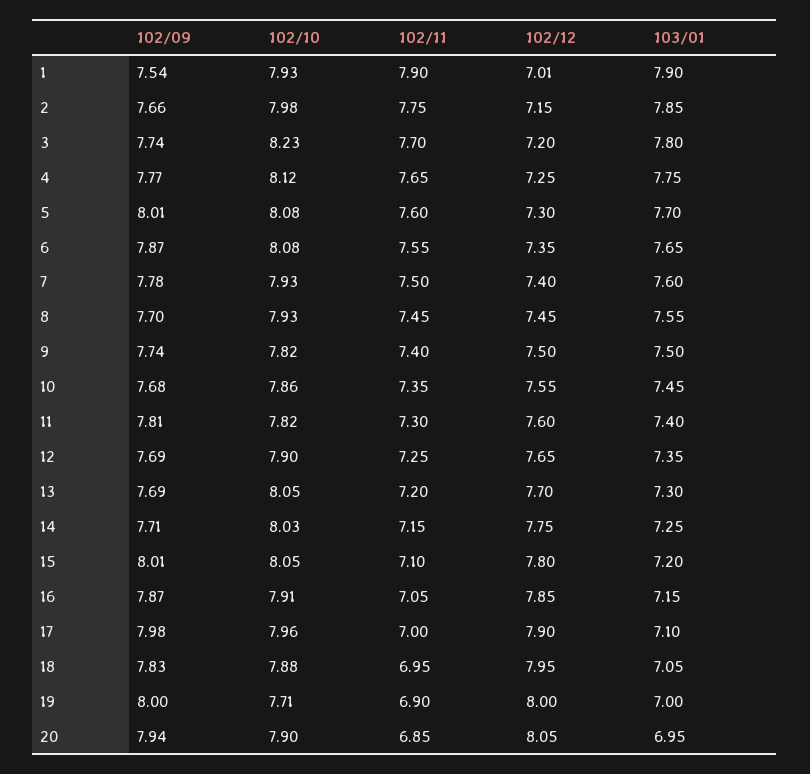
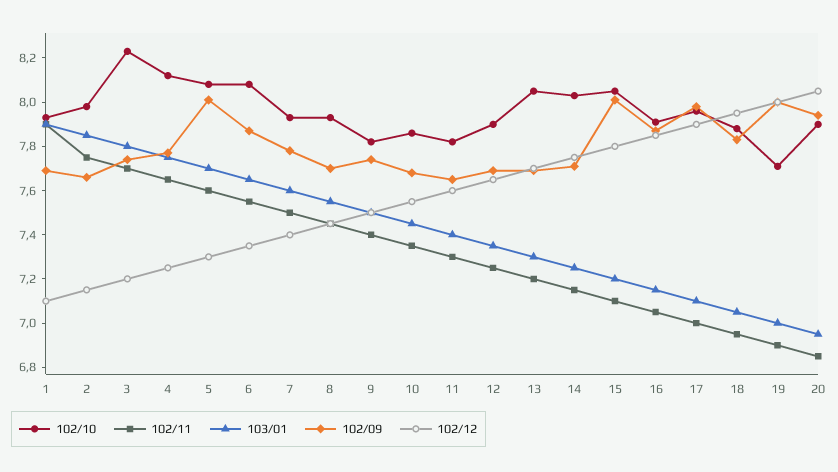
  {
    "102/09": {
-     "1": 7.54,
+     "1": 7.7,
      "2": 7.66,
      "3": 7.74,
      "4": 7.77,
      "5": 8.01,
      "6": 7.87,
      "7": 7.78,
      "8": 7.7,
      "9": 7.74,
      "10": 7.68,
-     "11": 7.81,
+     "11": 7.65,
      "12": 7.69,
      "13": 7.69,
      "14": 7.71,
      "15": 8.01,
      "16": 7.87,
      "17": 7.98,
      "18": 7.83,
      "19": 8,
      "20": 7.94
    },
    "102/10": {
      "1": 7.93,
      "2": 7.98,
      "3": 8.23,
      "4": 8.12,
      "5": 8.08,
      "6": 8.08,
      "7": 7.93,
      "8": 7.93,
      "9": 7.82,
      "10": 7.86,
      "11": 7.82,
      "12": 7.9,
      "13": 8.05,
      "14": 8.03,
      "15": 8.05,
      "16": 7.91,
      "17": 7.96,
      "18": 7.88,
      "19": 7.71,
      "20": 7.9
    },
    "102/11": {
      "1": 7.9,
      "2": 7.75,
      "3": 7.7,
      "4": 7.65,
      "5": 7.6,
      "6": 7.55,
      "7": 7.5,
      "8": 7.45,
      "9": 7.4,
      "10": 7.35,
      "11": 7.3,
      "12": 7.25,
      "13": 7.2,
      "14": 7.15,
      "15": 7.1,
      "16": 7.05,
      "17": 7,
      "18": 6.95,
      "19": 6.9,
      "20": 6.85
    },
    "102/12": {
-     "1": 7.01,
+     "1": 7.1,
      "2": 7.15,
      "3": 7.2,
      "4": 7.25,
      "5": 7.3,
      "6": 7.35,
      "7": 7.4,
      "8": 7.45,
      "9": 7.5,
      "10": 7.55,
      "11": 7.6,
      "12": 7.65,
      "13": 7.7,
      "14": 7.75,
      "15": 7.8,
      "16": 7.85,
      "17": 7.9,
      "18": 7.95,
      "19": 8,
      "20": 8.05
    },
    "103/01": {
      "1": 7.9,
      "2": 7.85,
      "3": 7.8,
      "4": 7.75,
      "5": 7.7,
      "6": 7.65,
      "7": 7.6,
      "8": 7.55,
      "9": 7.5,
      "10": 7.45,
      "11": 7.4,
      "12": 7.35,
      "13": 7.3,
      "14": 7.25,
      "15": 7.2,
      "16": 7.15,
      "17": 7.1,
      "18": 7.05,
      "19": 7,
      "20": 6.95
    }
  }

